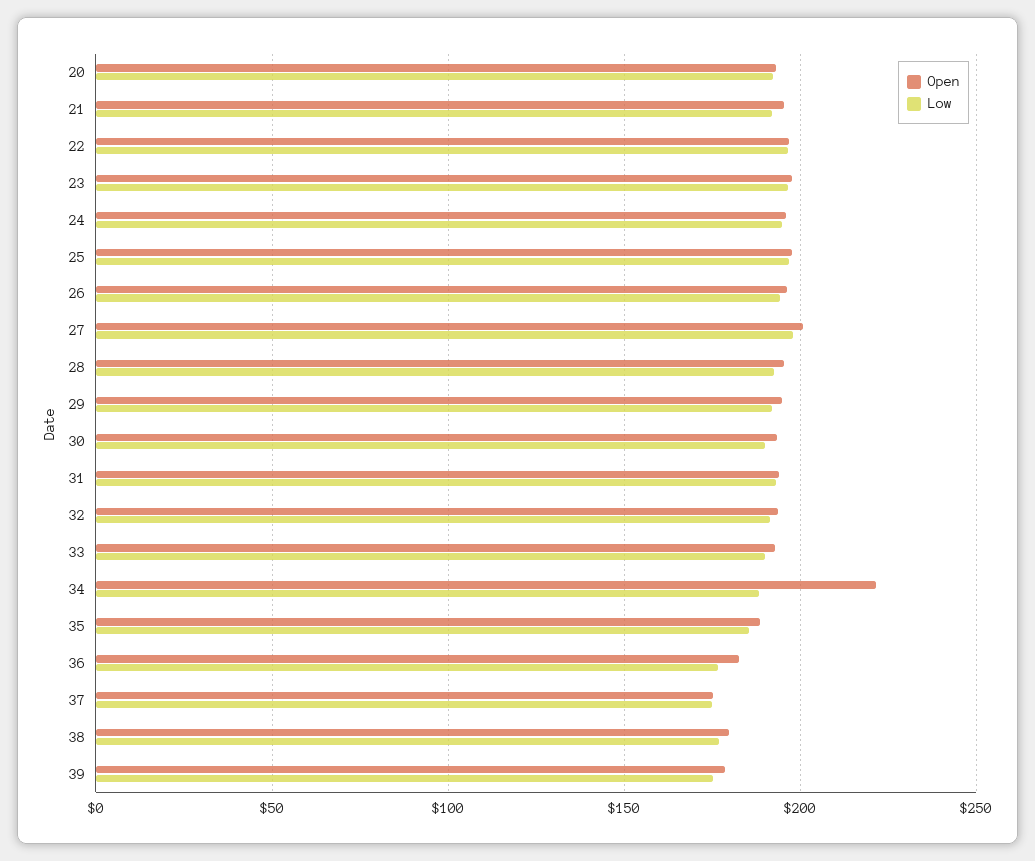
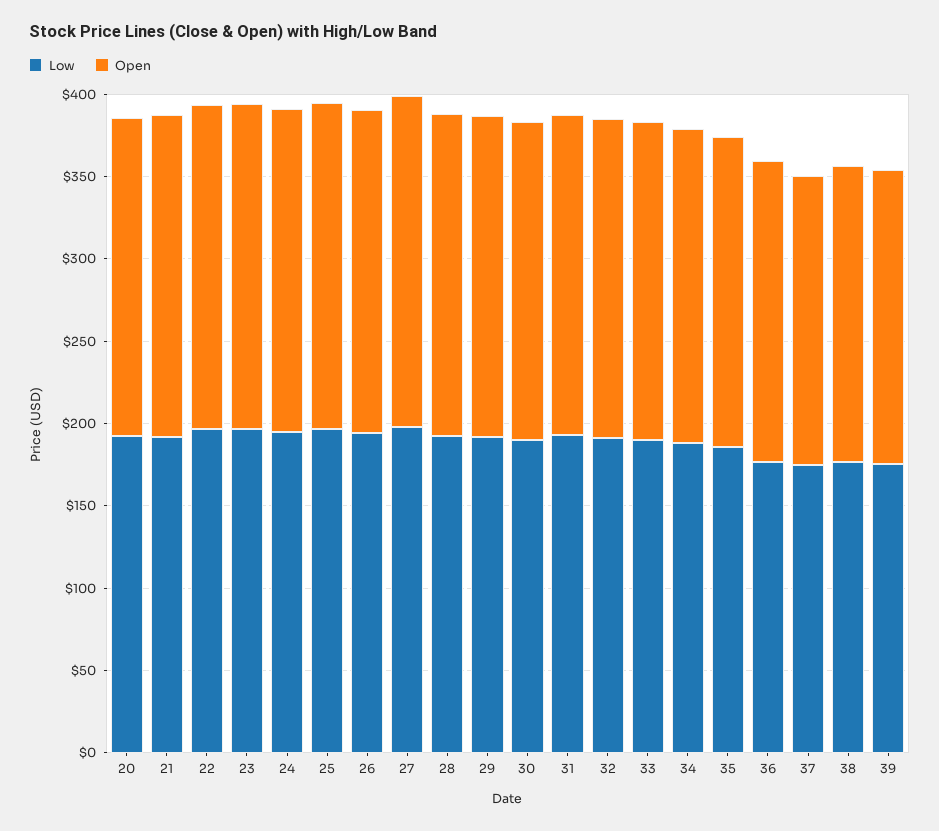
  {
    "Open": {
      "20": 195,
      "21": 195,
      "22": 195,
      "23": 200,
      "24": 195,
      "25": 200,
      "26": 195,
      "27": 200,
      "28": 195,
      "29": 195,
      "30": 195,
      "31": 195,
      "32": 195,
      "33": 195,
-     "34": 220,
+     "34": 190,
      "35": 190,
      "36": 185,
      "37": 175,
      "38": 180,
      "39": 180
    },
    "Low": {
      "20": 190,
      "21": 190,
      "22": 195,
      "23": 195,
      "24": 195,
      "25": 195,
      "26": 195,
      "27": 200,
      "28": 195,
      "29": 190,
      "30": 190,
      "31": 195,
      "32": 190,
      "33": 190,
      "34": 190,
      "35": 185,
      "36": 175,
      "37": 175,
      "38": 175,
      "39": 175
    }
  }

